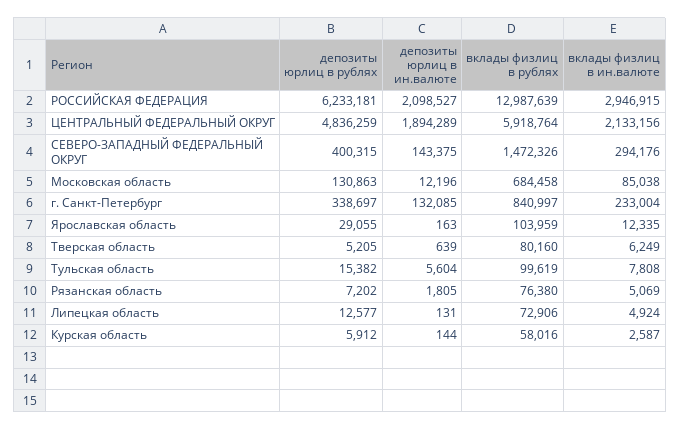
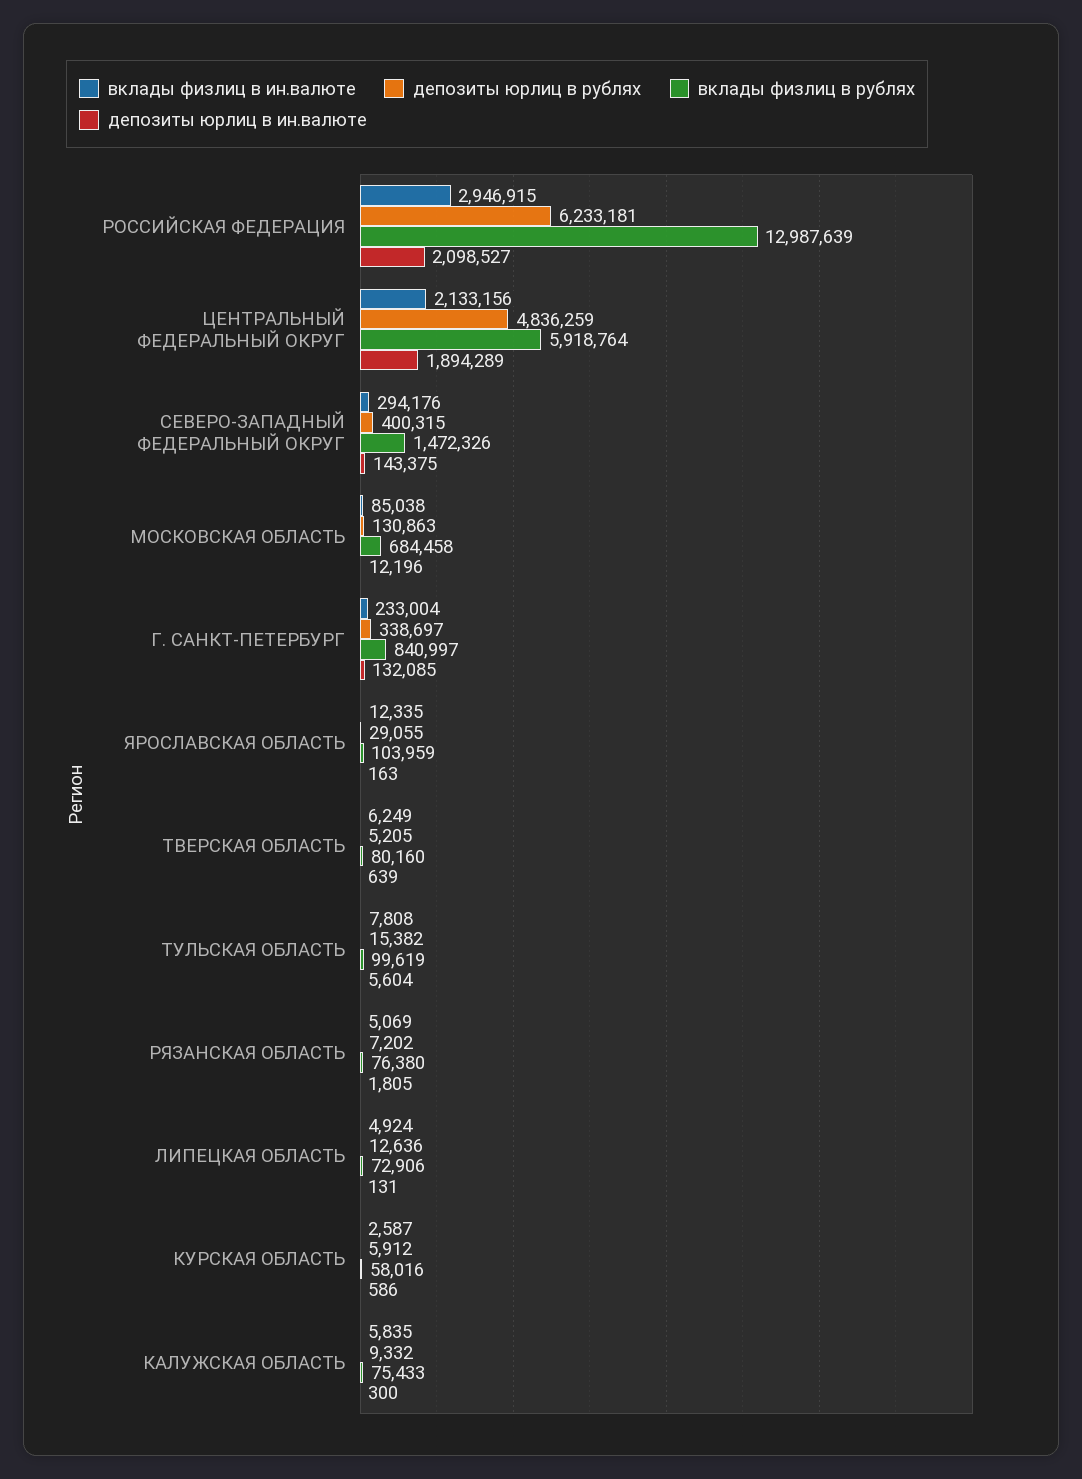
  {
    "депозиты юрлиц в рублях": {
      "РОССИЙСКАЯ ФЕДЕРАЦИЯ": 6233181,
      "ЦЕНТРАЛЬНЫЙ ФЕДЕРАЛЬНЫЙ ОКРУГ": 4836259,
      "СЕВЕРО-ЗАПАДНЫЙ ФЕДЕРАЛЬНЫЙ ОКРУГ": 400315,
      "Московская область": 130863,
      "г. Санкт-Петербург": 338697,
      "Ярославская область": 29055,
      "Тверская область": 5205,
      "Тульская область": 15382,
      "Рязанская область": 7202,
-     "Липецкая область": 12577,
+     "Липецкая область": 12636,
-     "Курская область": 5912
+     "Курская область": 5912,
+     "КАЛУЖСКАЯ ОБЛАСТЬ": 9332
    },
    "депозиты юрлиц в ин.валюте": {
      "РОССИЙСКАЯ ФЕДЕРАЦИЯ": 2098527,
      "ЦЕНТРАЛЬНЫЙ ФЕДЕРАЛЬНЫЙ ОКРУГ": 1894289,
      "СЕВЕРО-ЗАПАДНЫЙ ФЕДЕРАЛЬНЫЙ ОКРУГ": 143375,
      "Московская область": 12196,
      "г. Санкт-Петербург": 132085,
      "Ярославская область": 163,
      "Тверская область": 639,
      "Тульская область": 5604,
      "Рязанская область": 1805,
      "Липецкая область": 131,
-     "Курская область": 144
+     "Курская область": 586,
+     "КАЛУЖСКАЯ ОБЛАСТЬ": 300
    },
    "вклады физлиц в рублях": {
      "РОССИЙСКАЯ ФЕДЕРАЦИЯ": 12987639,
      "ЦЕНТРАЛЬНЫЙ ФЕДЕРАЛЬНЫЙ ОКРУГ": 5918764,
      "СЕВЕРО-ЗАПАДНЫЙ ФЕДЕРАЛЬНЫЙ ОКРУГ": 1472326,
      "Московская область": 684458,
      "г. Санкт-Петербург": 840997,
      "Ярославская область": 103959,
      "Тверская область": 80160,
      "Тульская область": 99619,
      "Рязанская область": 76380,
      "Липецкая область": 72906,
-     "Курская область": 58016
+     "Курская область": 58016,
+     "КАЛУЖСКАЯ ОБЛАСТЬ": 75433
    },
    "вклады физлиц в ин.валюте": {
      "РОССИЙСКАЯ ФЕДЕРАЦИЯ": 2946915,
      "ЦЕНТРАЛЬНЫЙ ФЕДЕРАЛЬНЫЙ ОКРУГ": 2133156,
      "СЕВЕРО-ЗАПАДНЫЙ ФЕДЕРАЛЬНЫЙ ОКРУГ": 294176,
      "Московская область": 85038,
      "г. Санкт-Петербург": 233004,
      "Ярославская область": 12335,
      "Тверская область": 6249,
      "Тульская область": 7808,
      "Рязанская область": 5069,
      "Липецкая область": 4924,
-     "Курская область": 2587
+     "Курская область": 2587,
+     "КАЛУЖСКАЯ ОБЛАСТЬ": 5835
    }
  }

